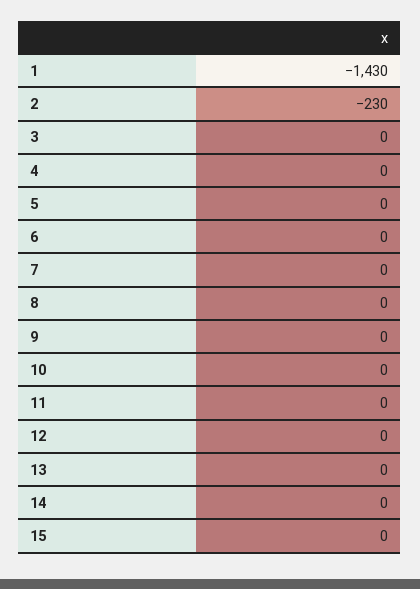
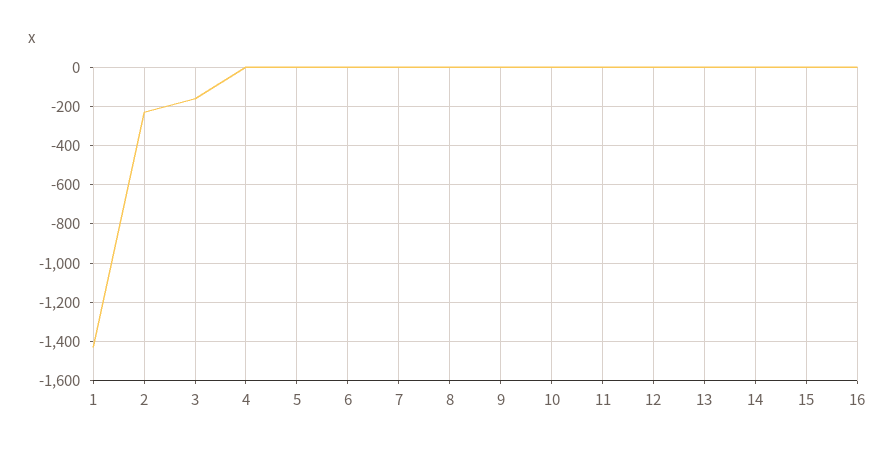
  {
    "1": -1430,
    "2": -230,
-   "3": 0,
+   "3": -150,
    "4": 0,
    "5": 0,
    "6": 0,
    "7": 0,
    "8": 0,
    "9": 0,
    "10": 0,
    "11": 0,
    "12": 0,
    "13": 0,
    "14": 0,
-   "15": 0
+   "15": 0,
+   "16": 0
  }

